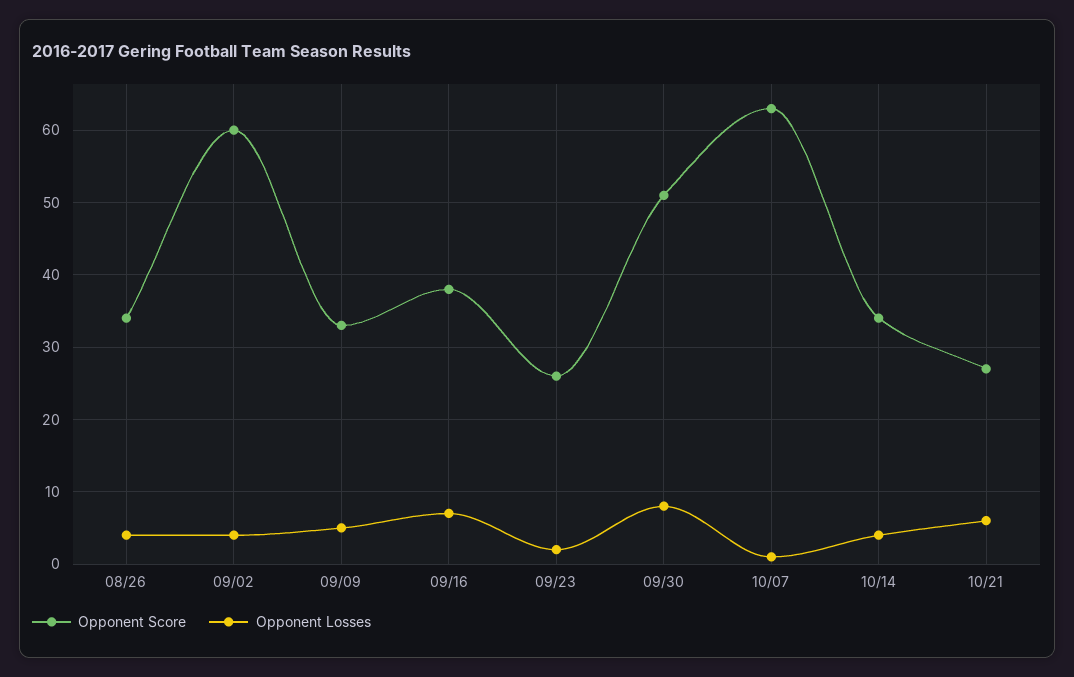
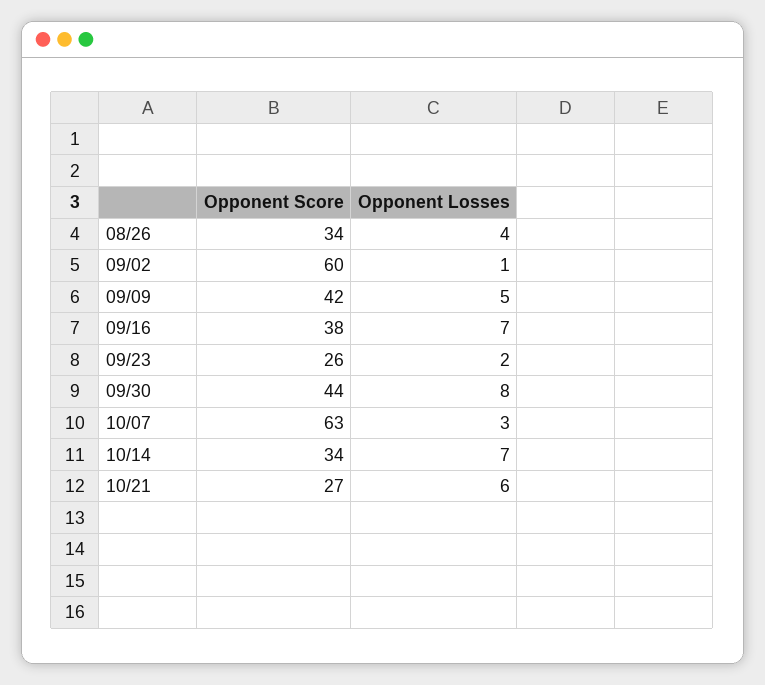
  {
    "Opponent Score": {
      "08/26": 34,
      "09/02": 60,
-     "09/09": 33,
+     "09/09": 42,
      "09/16": 38,
      "09/23": 26,
-     "09/30": 51,
+     "09/30": 44,
      "10/07": 63,
      "10/14": 34,
      "10/21": 27
    },
    "Opponent Losses": {
      "08/26": 4,
-     "09/02": 4,
+     "09/02": 1,
      "09/09": 5,
      "09/16": 7,
      "09/23": 2,
      "09/30": 8,
-     "10/07": 1,
+     "10/07": 3,
-     "10/14": 4,
+     "10/14": 7,
      "10/21": 6
    }
  }

